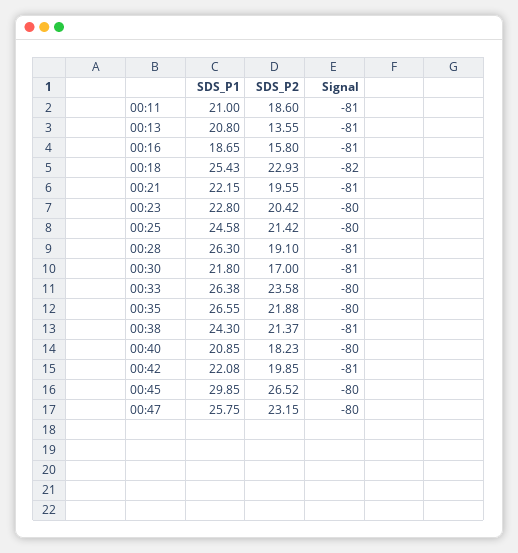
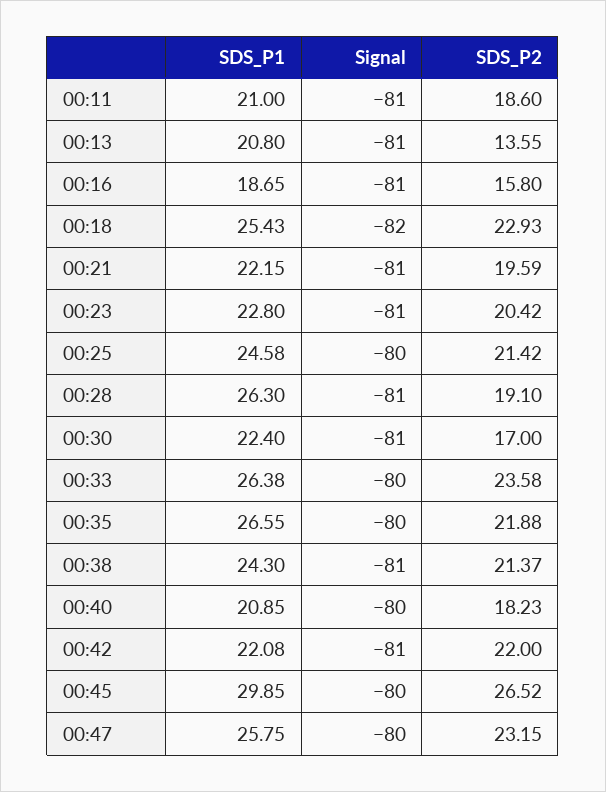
  {
    "SDS_P1": {
      "00:11": 21,
      "00:13": 20.8,
      "00:16": 18.65,
      "00:18": 25.43,
      "00:21": 22.15,
      "00:23": 22.8,
      "00:25": 24.58,
      "00:28": 26.3,
-     "00:30": 21.8,
+     "00:30": 22.4,
      "00:33": 26.38,
      "00:35": 26.55,
      "00:38": 24.3,
      "00:40": 20.85,
      "00:42": 22.08,
      "00:45": 29.85,
      "00:47": 25.75
    },
    "SDS_P2": {
      "00:11": 18.6,
      "00:13": 13.55,
      "00:16": 15.8,
      "00:18": 22.93,
-     "00:21": 19.55,
+     "00:21": 19.59,
      "00:23": 20.42,
      "00:25": 21.42,
      "00:28": 19.1,
      "00:30": 17,
      "00:33": 23.58,
      "00:35": 21.88,
      "00:38": 21.37,
      "00:40": 18.23,
-     "00:42": 19.85,
+     "00:42": 22,
      "00:45": 26.52,
      "00:47": 23.15
    },
    "Signal": {
      "00:11": -81,
      "00:13": -81,
      "00:16": -81,
      "00:18": -82,
      "00:21": -81,
-     "00:23": -80,
+     "00:23": -81,
      "00:25": -80,
      "00:28": -81,
      "00:30": -81,
      "00:33": -80,
      "00:35": -80,
      "00:38": -81,
      "00:40": -80,
      "00:42": -81,
      "00:45": -80,
      "00:47": -80
    }
  }

